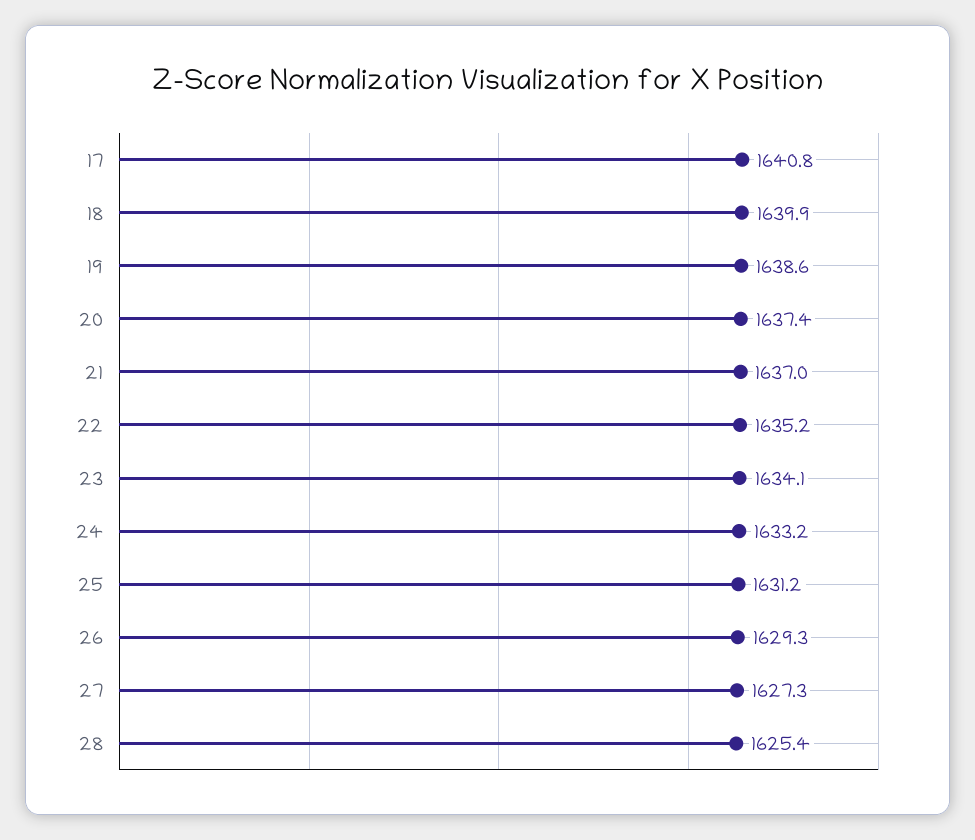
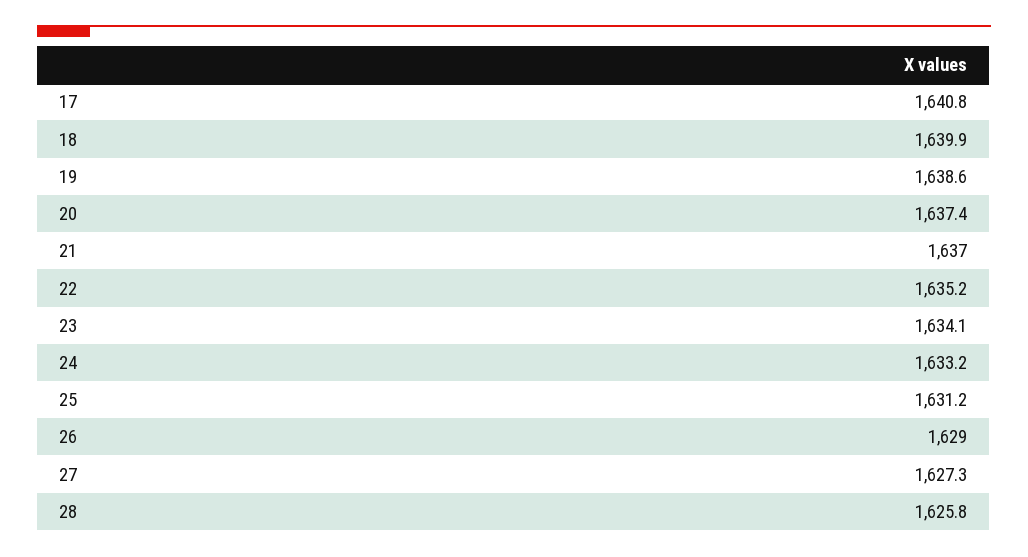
  {
    "17": 1640.8,
    "18": 1639.9,
    "19": 1638.6,
    "20": 1637.4,
    "21": 1637,
    "22": 1635.2,
    "23": 1634.1,
    "24": 1633.2,
    "25": 1631.2,
-   "26": 1629.3,
+   "26": 1629,
    "27": 1627.3,
-   "28": 1625.4
+   "28": 1625.8
  }

